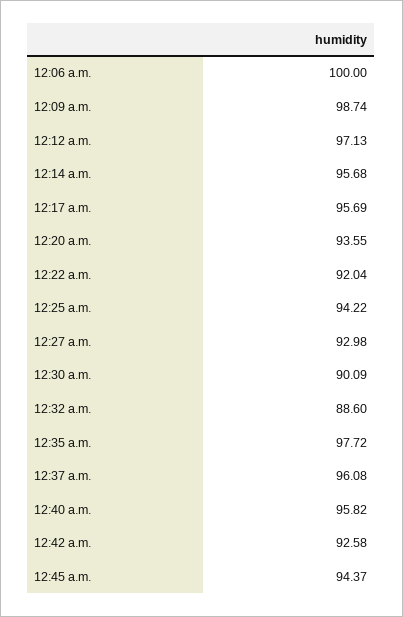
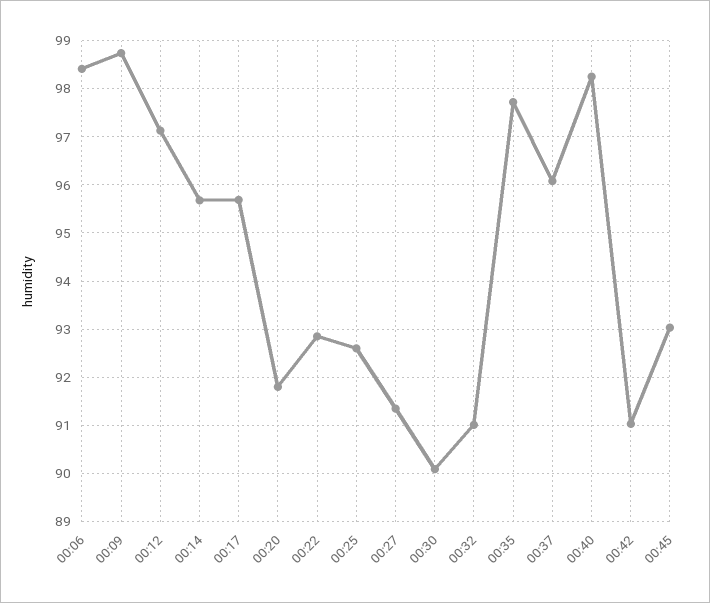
  {
-   "12:06 a.m.": 100,
+   "12:06 a.m.": 98.4,
    "12:09 a.m.": 98.74,
    "12:12 a.m.": 97.13,
    "12:14 a.m.": 95.68,
    "12:17 a.m.": 95.69,
-   "12:20 a.m.": 93.55,
+   "12:20 a.m.": 91.8,
-   "12:22 a.m.": 92.04,
+   "12:22 a.m.": 92.8,
-   "12:25 a.m.": 94.22,
+   "12:25 a.m.": 92.6,
-   "12:27 a.m.": 92.98,
+   "12:27 a.m.": 91.4,
    "12:30 a.m.": 90.09,
-   "12:32 a.m.": 88.6,
+   "12:32 a.m.": 91,
    "12:35 a.m.": 97.72,
    "12:37 a.m.": 96.08,
-   "12:40 a.m.": 95.82,
+   "12:40 a.m.": 98.2,
-   "12:42 a.m.": 92.58,
+   "12:42 a.m.": 91,
-   "12:45 a.m.": 94.37
+   "12:45 a.m.": 93
  }

